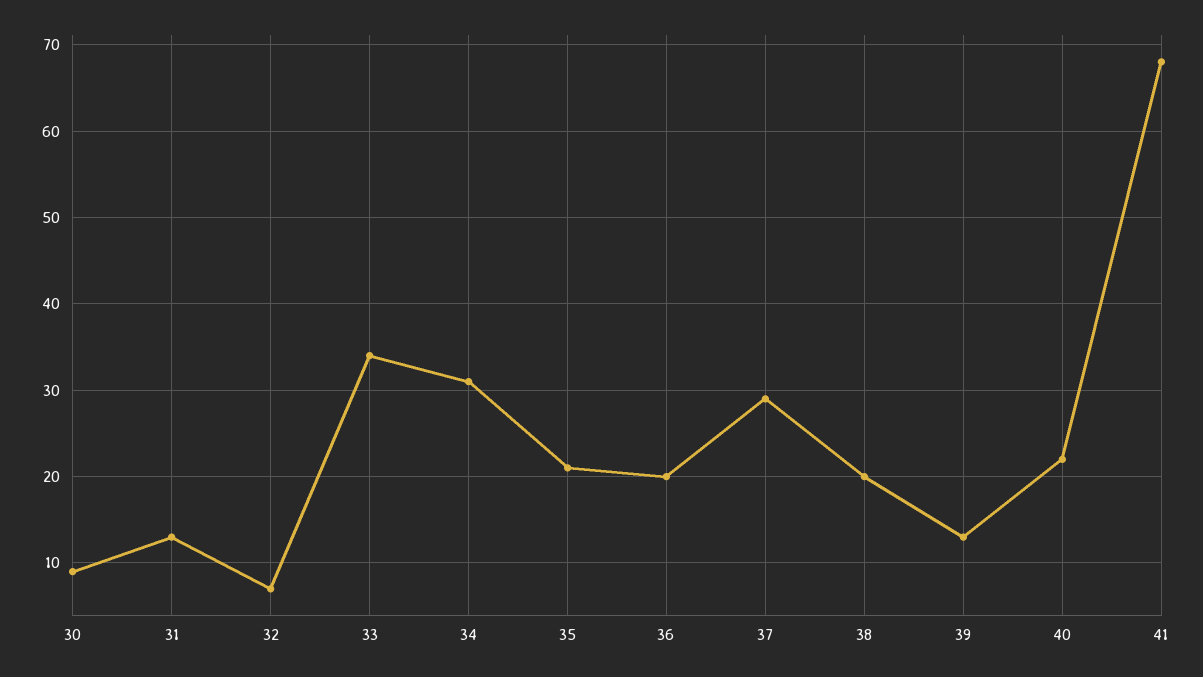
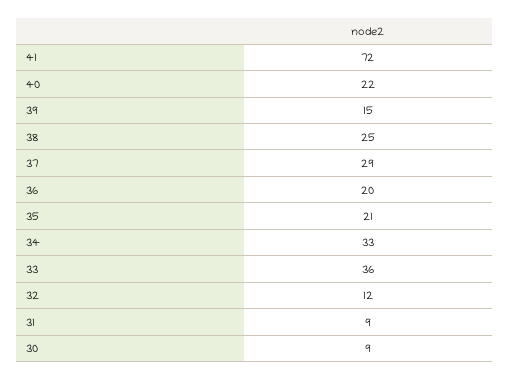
  {
    "30": 9,
-   "31": 13,
+   "31": 9,
-   "32": 7,
+   "32": 12,
-   "33": 34,
+   "33": 36,
-   "34": 31,
+   "34": 33,
    "35": 21,
    "36": 20,
    "37": 29,
-   "38": 20,
+   "38": 25,
-   "39": 13,
+   "39": 15,
    "40": 22,
-   "41": 68
+   "41": 72
  }

